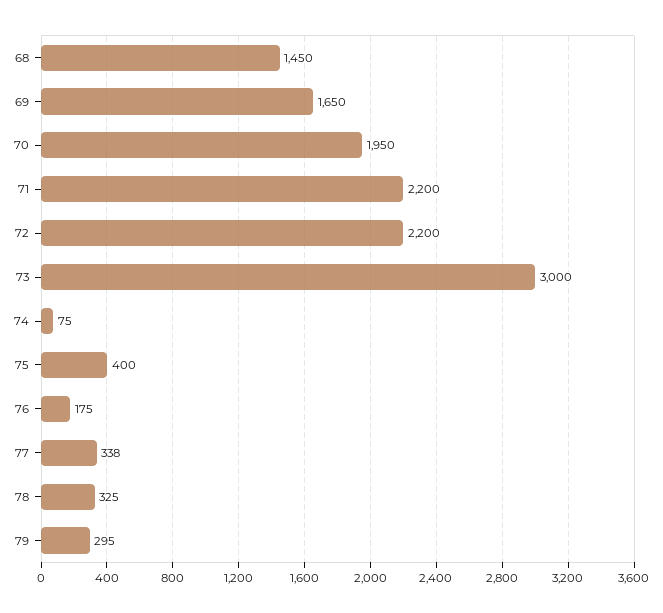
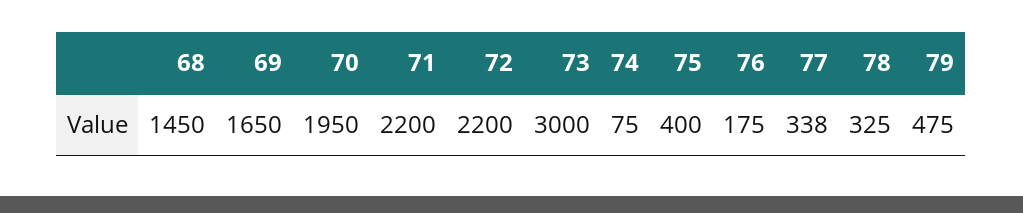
  {
    "68": 1450,
    "69": 1650,
    "70": 1950,
    "71": 2200,
    "72": 2200,
    "73": 3000,
    "74": 75,
    "75": 400,
    "76": 175,
    "77": 338,
    "78": 325,
-   "79": 295
+   "79": 475
  }

